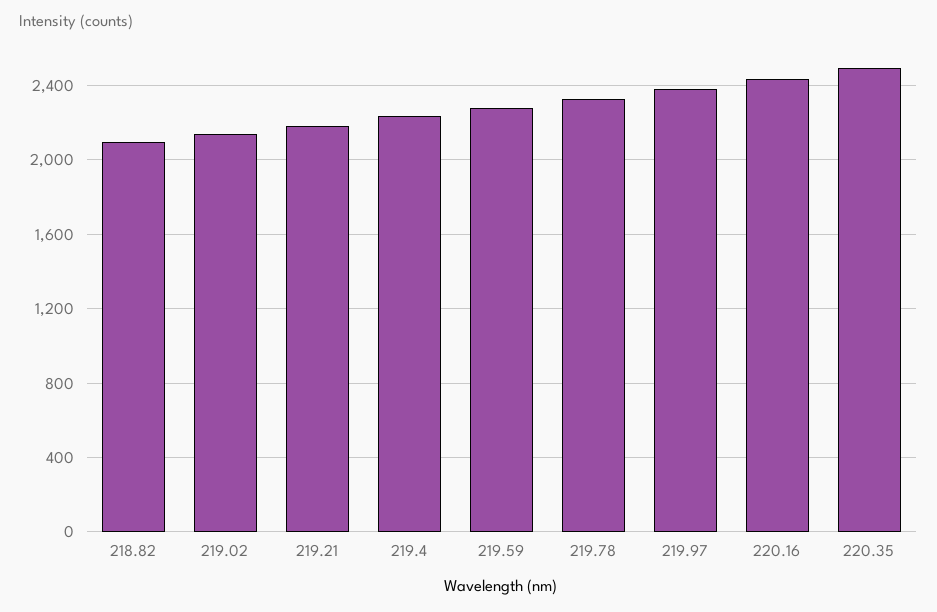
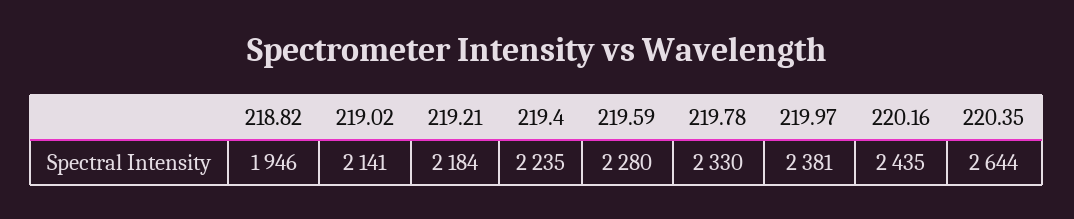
  {
-   "218.82": 2100,
+   "218.82": 1946,
    "219.02": 2141,
    "219.21": 2184,
    "219.4": 2235,
    "219.59": 2280,
    "219.78": 2330,
    "219.97": 2381,
    "220.16": 2435,
-   "220.35": 2500
+   "220.35": 2644
  }

